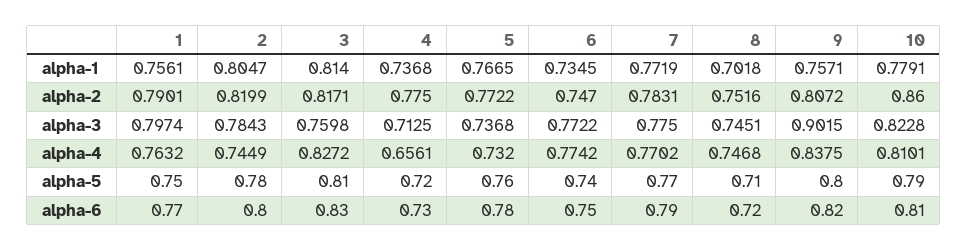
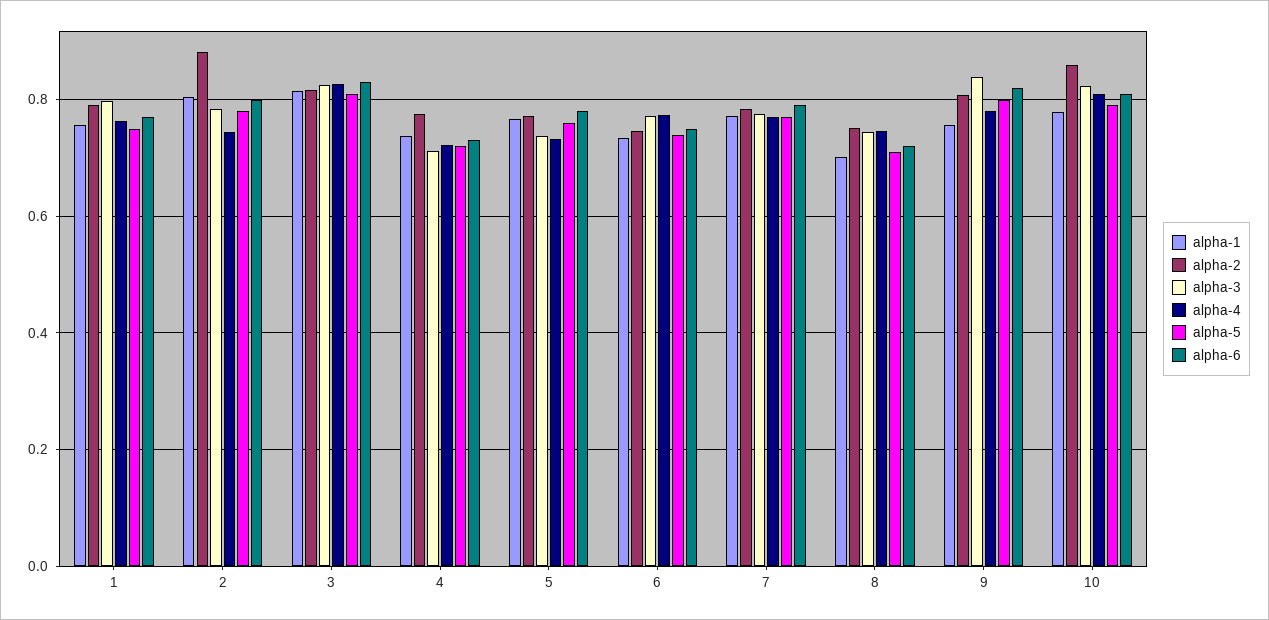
  {
    "alpha-1": {
      "1": 0.7561,
      "2": 0.8047,
      "3": 0.814,
      "4": 0.7368,
      "5": 0.7665,
      "6": 0.7345,
      "7": 0.7719,
      "8": 0.7018,
      "9": 0.7571,
      "10": 0.7791
    },
    "alpha-2": {
      "1": 0.7901,
-     "2": 0.8199,
+     "2": 0.88,
      "3": 0.8171,
      "4": 0.775,
      "5": 0.7722,
      "6": 0.747,
      "7": 0.7831,
      "8": 0.7516,
      "9": 0.8072,
      "10": 0.86
    },
    "alpha-3": {
      "1": 0.7974,
      "2": 0.7843,
-     "3": 0.7598,
+     "3": 0.82,
      "4": 0.7125,
      "5": 0.7368,
      "6": 0.7722,
      "7": 0.775,
      "8": 0.7451,
-     "9": 0.9015,
+     "9": 0.84,
      "10": 0.8228
    },
    "alpha-4": {
      "1": 0.7632,
      "2": 0.7449,
      "3": 0.8272,
-     "4": 0.6561,
+     "4": 0.72,
      "5": 0.732,
      "6": 0.7742,
      "7": 0.7702,
      "8": 0.7468,
-     "9": 0.8375,
+     "9": 0.78,
      "10": 0.8101
    },
    "alpha-5": {
      "1": 0.75,
      "2": 0.78,
      "3": 0.81,
      "4": 0.72,
      "5": 0.76,
      "6": 0.74,
      "7": 0.77,
      "8": 0.71,
      "9": 0.8,
      "10": 0.79
    },
    "alpha-6": {
      "1": 0.77,
      "2": 0.8,
      "3": 0.83,
      "4": 0.73,
      "5": 0.78,
      "6": 0.75,
      "7": 0.79,
      "8": 0.72,
      "9": 0.82,
      "10": 0.81
    }
  }

